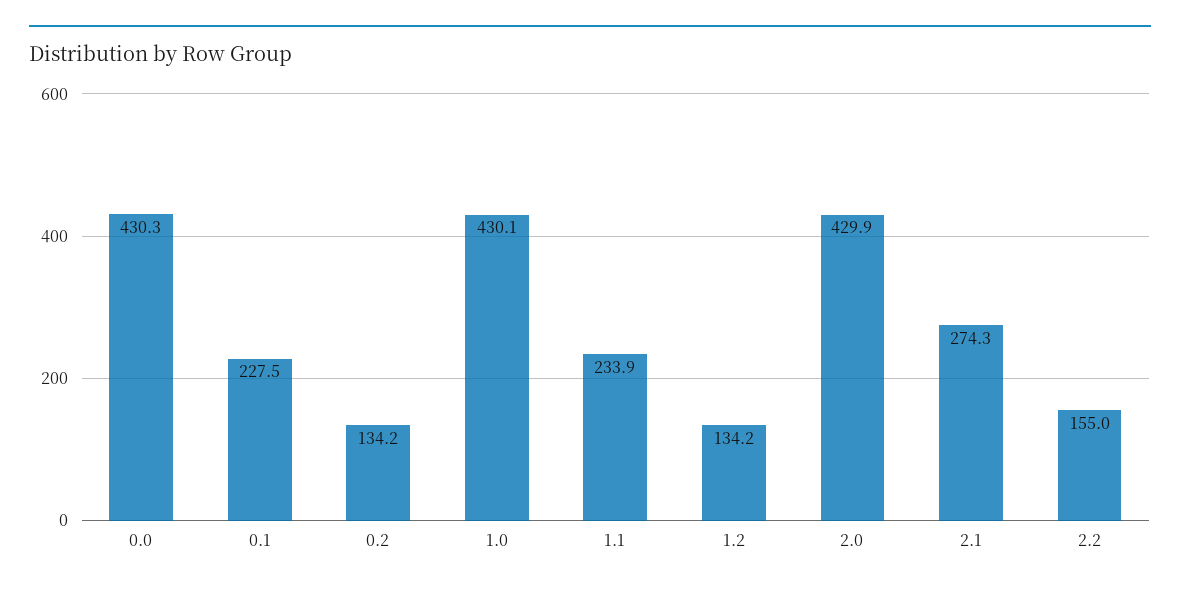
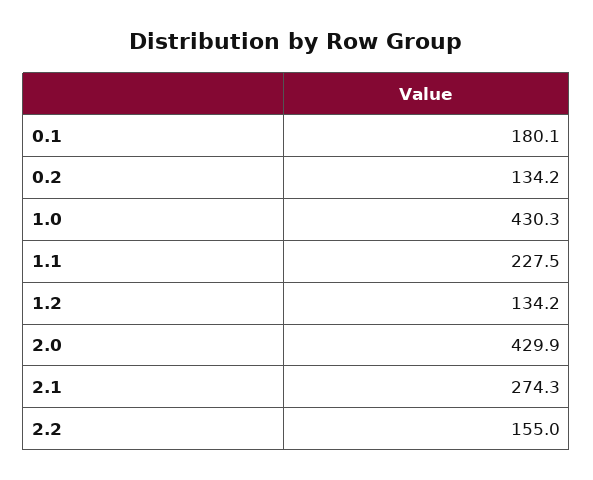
  {
-   "0.0": 430.3,
-   "0.1": 227.5,
+   "0.1": 180.1,
    "0.2": 134.2,
-   "1.0": 430.1,
+   "1.0": 430.3,
-   "1.1": 233.9,
+   "1.1": 227.5,
    "1.2": 134.2,
    "2.0": 429.9,
    "2.1": 274.3,
    "2.2": 155
  }

